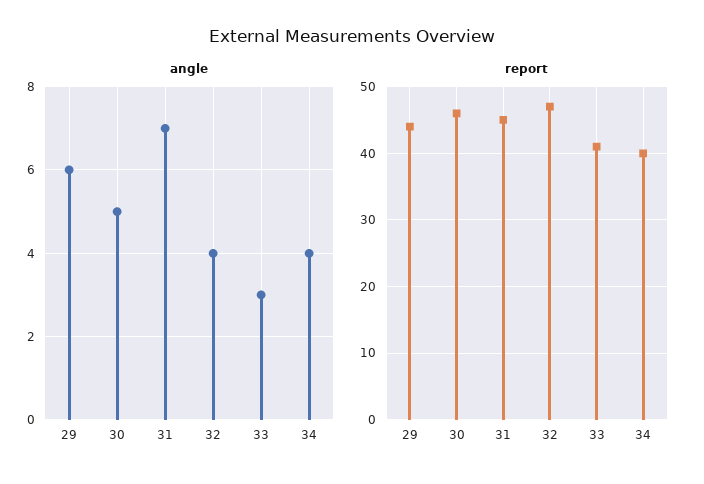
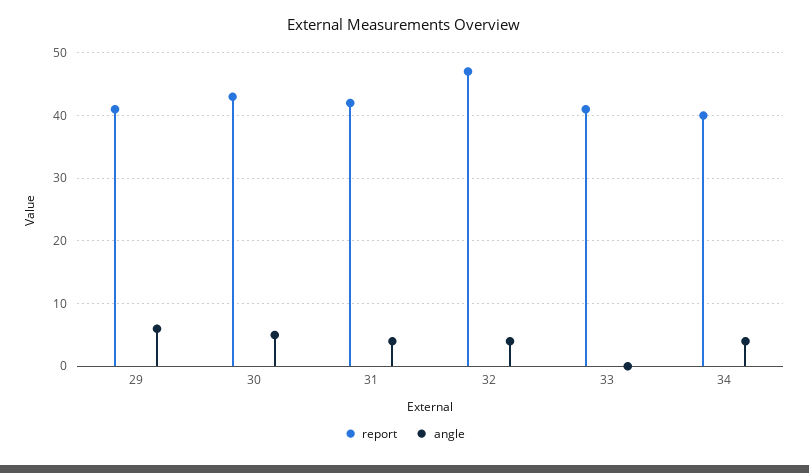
  {
    "angle": {
      "29": 6,
      "30": 5,
-     "31": 7,
+     "31": 4,
      "32": 4,
-     "33": 3,
+     "33": 0,
      "34": 4
    },
    "report": {
-     "29": 44,
+     "29": 41,
-     "30": 46,
+     "30": 43,
-     "31": 45,
+     "31": 42,
      "32": 47,
      "33": 41,
      "34": 40
    }
  }

